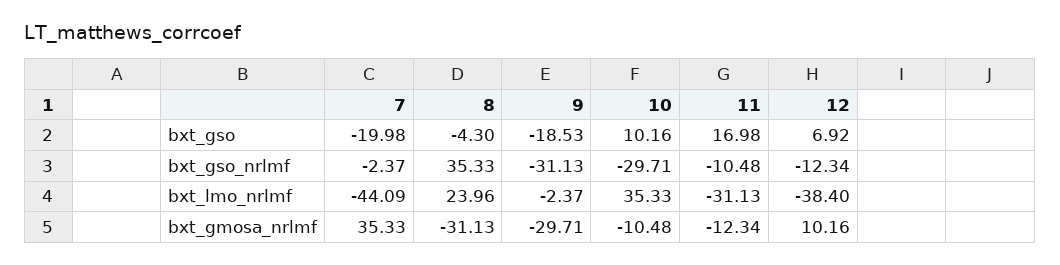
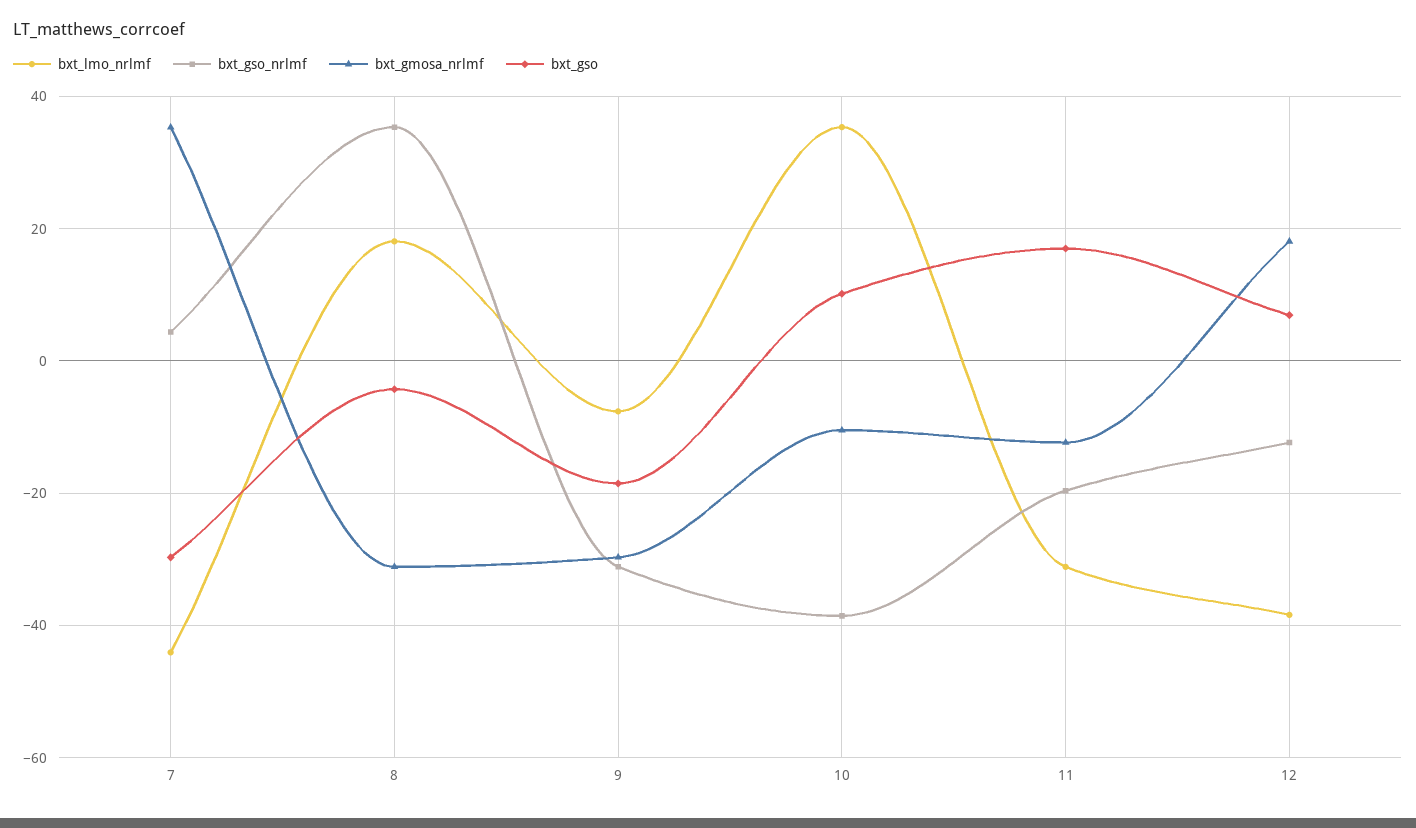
  {
    "bxt_gso": {
-     "7": -19.98,
+     "7": -30,
      "8": -4.3,
      "9": -18.53,
      "10": 10.16,
      "11": 16.98,
      "12": 6.92
    },
    "bxt_gso_nrlmf": {
-     "7": -2.37,
+     "7": 4,
      "8": 35.33,
      "9": -31.13,
-     "10": -29.71,
+     "10": -38,
-     "11": -10.48,
+     "11": -20,
      "12": -12.34
    },
    "bxt_lmo_nrlmf": {
      "7": -44.09,
-     "8": 23.96,
+     "8": 18,
-     "9": -2.37,
+     "9": -8,
      "10": 35.33,
      "11": -31.13,
      "12": -38.4
    },
    "bxt_gmosa_nrlmf": {
      "7": 35.33,
      "8": -31.13,
      "9": -29.71,
      "10": -10.48,
      "11": -12.34,
-     "12": 10.16
+     "12": 18
    }
  }

